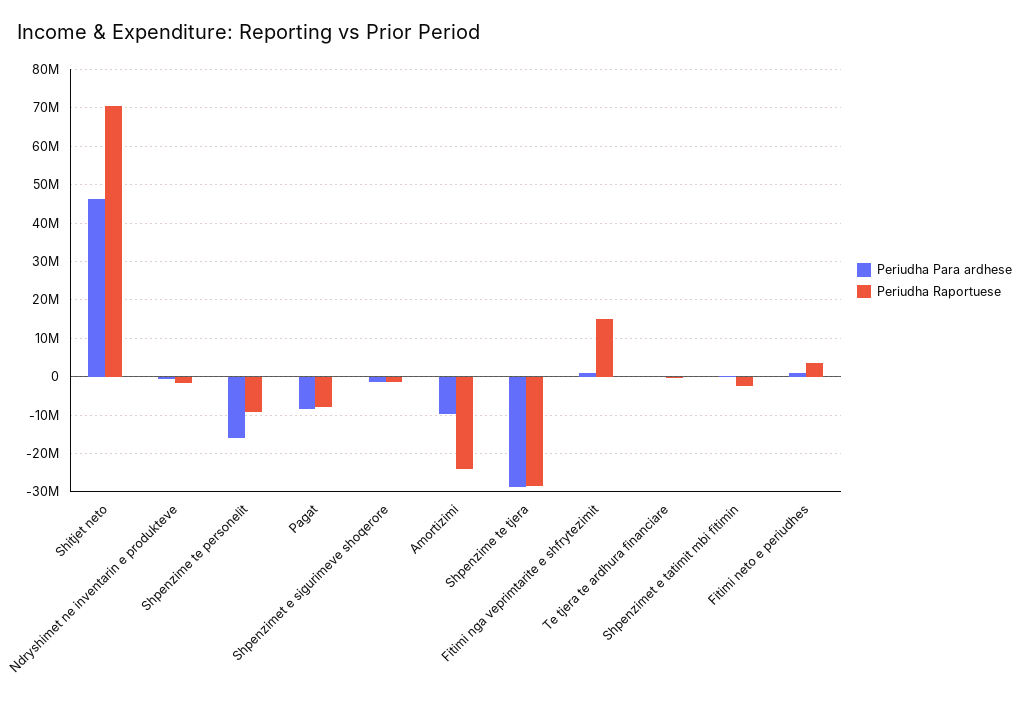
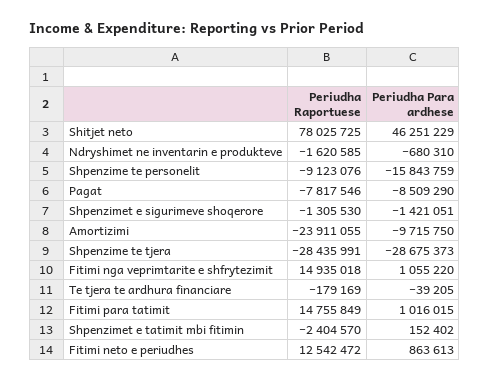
  {
    "Periudha Para ardhese": {
      "Shitjet neto": 46251229,
      "Ndryshimet ne inventarin e produkteve": -680310,
      "Shpenzime te personelit": -15843759,
      "Pagat": -8509290,
      "Shpenzimet e sigurimeve shoqerore": -1421051,
      "Amortizimi": -9715750,
      "Shpenzime te tjera": -28675373,
      "Fitimi nga veprimtarite e shfrytezimit": 1055220,
      "Te tjera te ardhura financiare": -39205,
      "Shpenzimet e tatimit mbi fitimin": 152402,
-     "Fitimi neto e periudhes": 863613
+     "Fitimi neto e periudhes": 863613,
+     "Fitimi para tatimit": 1016015
    },
    "Periudha Raportuese": {
-     "Shitjet neto": 70000000,
+     "Shitjet neto": 78025725,
      "Ndryshimet ne inventarin e produkteve": -1620585,
      "Shpenzime te personelit": -9123076,
      "Pagat": -7817546,
      "Shpenzimet e sigurimeve shoqerore": -1305530,
      "Amortizimi": -23911055,
      "Shpenzime te tjera": -28435991,
      "Fitimi nga veprimtarite e shfrytezimit": 14935018,
      "Te tjera te ardhura financiare": -179169,
      "Shpenzimet e tatimit mbi fitimin": -2404570,
-     "Fitimi neto e periudhes": 4000000
+     "Fitimi neto e periudhes": 12542472,
+     "Fitimi para tatimit": 14755849
    }
  }

